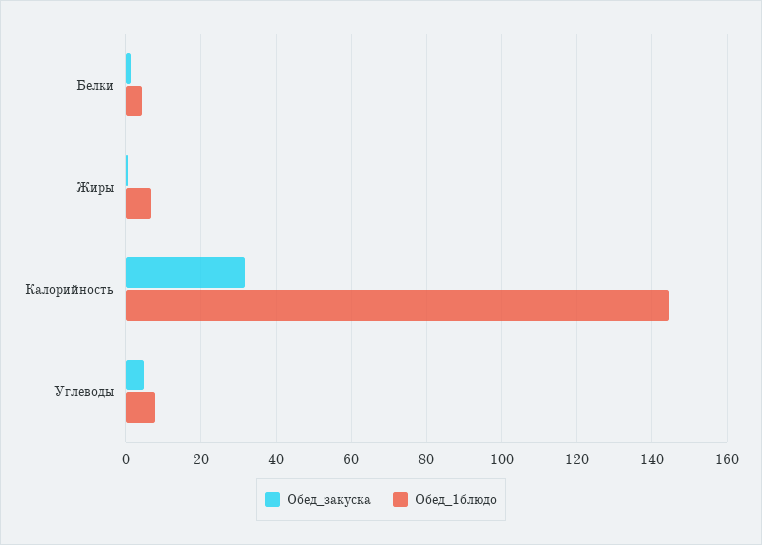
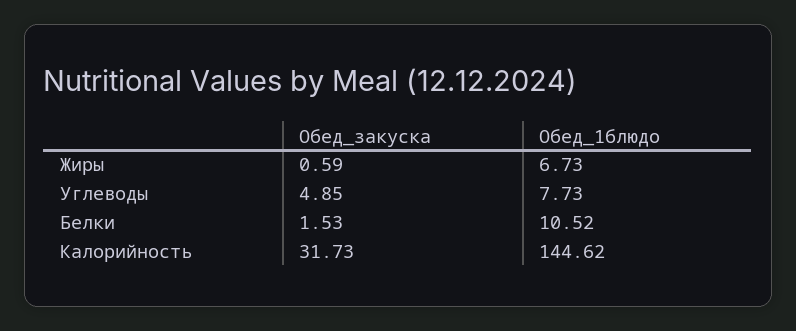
  {
    "Обед_закуска": {
      "Белки": 1.53,
      "Жиры": 0.59,
      "Калорийность": 31.73,
      "Углеводы": 4.85
    },
    "Обед_1блюдо": {
-     "Белки": 4,
+     "Белки": 10.52,
      "Жиры": 6.73,
      "Калорийность": 144.62,
      "Углеводы": 7.73
    }
  }

